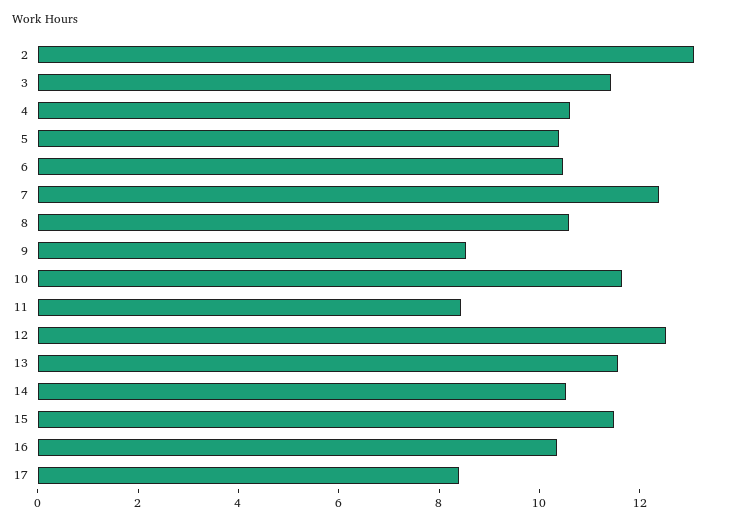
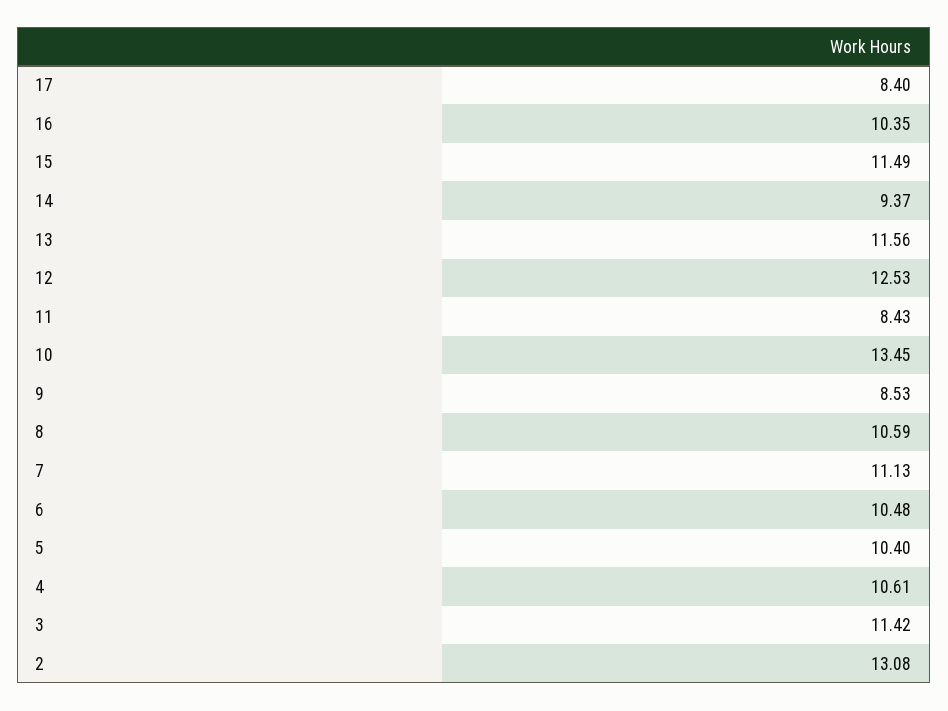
  {
    "2": 13.08,
    "3": 11.42,
    "4": 10.61,
    "5": 10.4,
    "6": 10.48,
-   "7": 12.5,
+   "7": 11.13,
    "8": 10.59,
    "9": 8.53,
-   "10": 11.5,
+   "10": 13.45,
    "11": 8.43,
    "12": 12.53,
    "13": 11.56,
-   "14": 10.5,
+   "14": 9.37,
    "15": 11.49,
    "16": 10.35,
    "17": 8.4
  }

